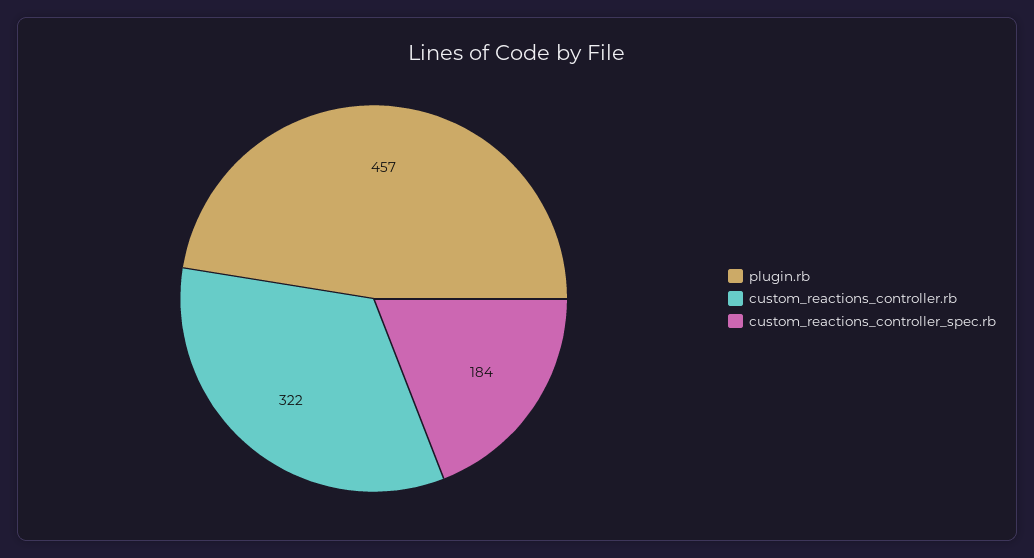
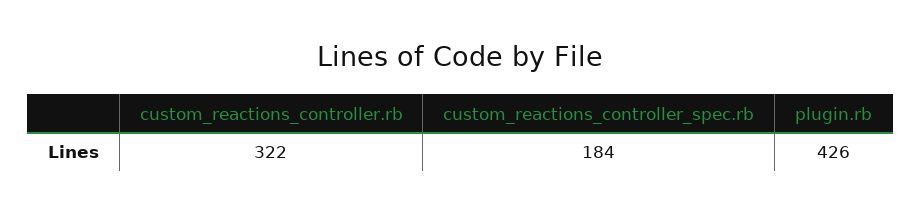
  {
-   "plugin.rb": 457,
+   "plugin.rb": 426,
    "custom_reactions_controller.rb": 322,
    "custom_reactions_controller_spec.rb": 184
  }

